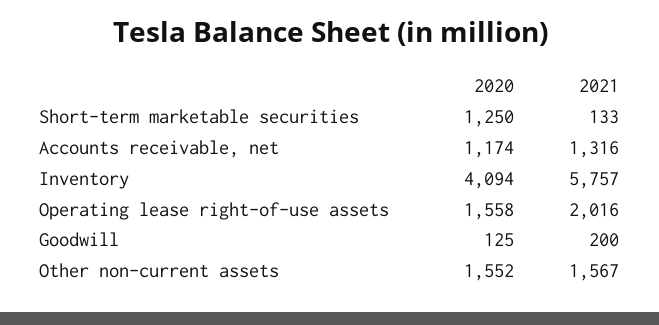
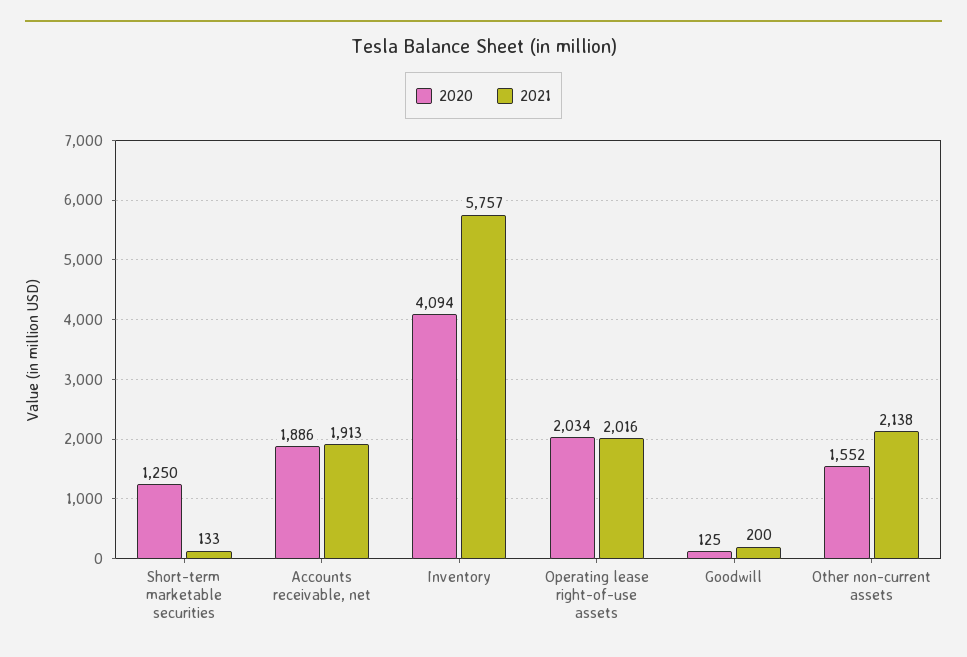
  {
    "2020": {
      "Short-term marketable securities": 1250,
-     "Accounts receivable, net": 1174,
+     "Accounts receivable, net": 1886,
      "Inventory": 4094,
-     "Operating lease right-of-use assets": 1558,
+     "Operating lease right-of-use assets": 2034,
      "Goodwill": 125,
      "Other non-current assets": 1552
    },
    "2021": {
      "Short-term marketable securities": 133,
-     "Accounts receivable, net": 1316,
+     "Accounts receivable, net": 1913,
      "Inventory": 5757,
      "Operating lease right-of-use assets": 2016,
      "Goodwill": 200,
-     "Other non-current assets": 1567
+     "Other non-current assets": 2138
    }
  }

